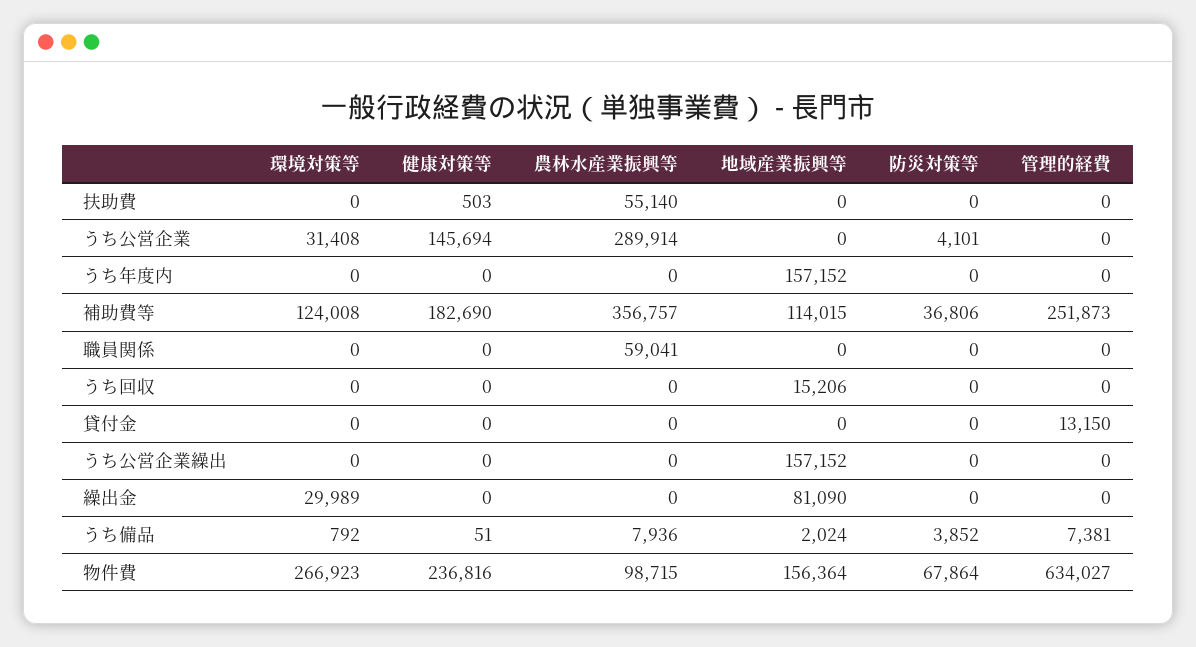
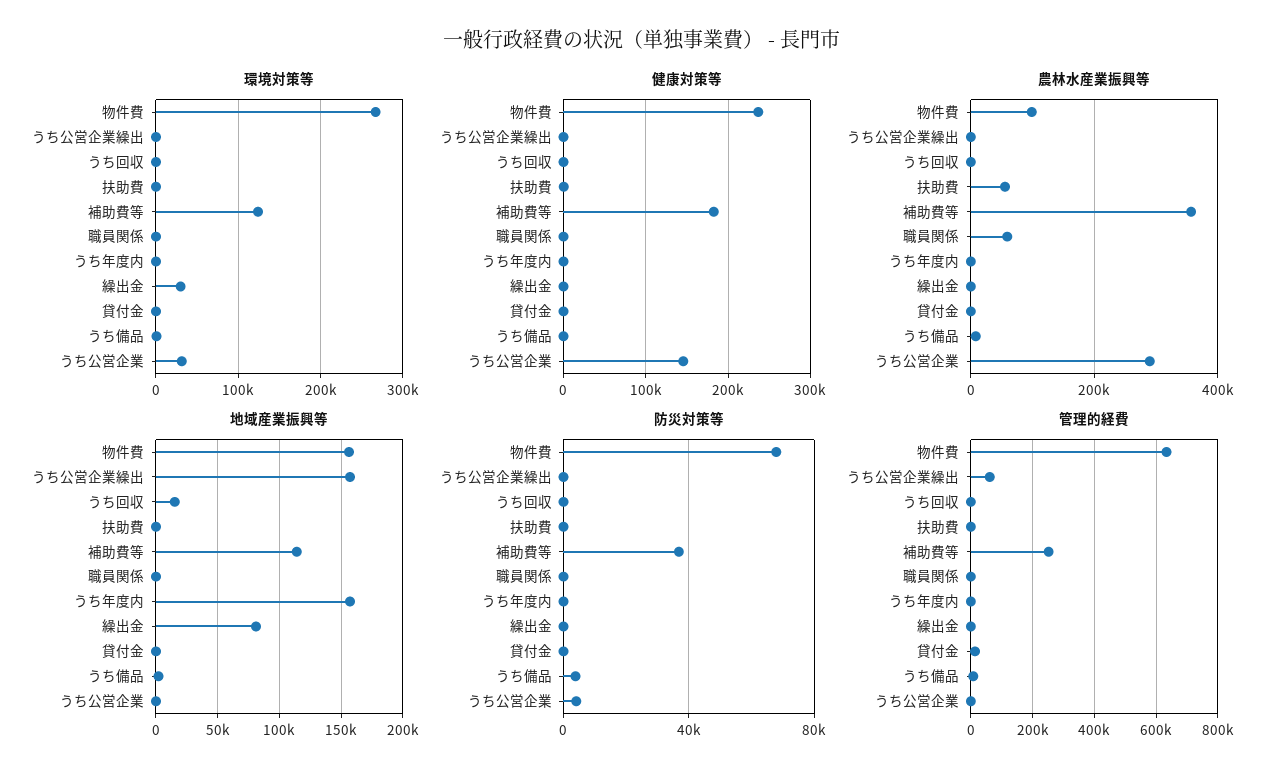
  {
    "環境対策等": {
      "扶助費": 0,
      "うち公営企業": 31408,
      "うち年度内": 0,
      "補助費等": 124008,
      "職員関係": 0,
      "うち回収": 0,
      "貸付金": 0,
      "うち公営企業繰出": 0,
      "繰出金": 29989,
      "うち備品": 792,
      "物件費": 266923
    },
    "健康対策等": {
      "扶助費": 503,
      "うち公営企業": 145694,
      "うち年度内": 0,
      "補助費等": 182690,
      "職員関係": 0,
      "うち回収": 0,
      "貸付金": 0,
      "うち公営企業繰出": 0,
      "繰出金": 0,
      "うち備品": 51,
      "物件費": 236816
    },
    "農林水産業振興等": {
      "扶助費": 55140,
      "うち公営企業": 289914,
      "うち年度内": 0,
      "補助費等": 356757,
      "職員関係": 59041,
      "うち回収": 0,
      "貸付金": 0,
      "うち公営企業繰出": 0,
      "繰出金": 0,
      "うち備品": 7936,
      "物件費": 98715
    },
    "地域産業振興等": {
      "扶助費": 0,
      "うち公営企業": 0,
      "うち年度内": 157152,
      "補助費等": 114015,
      "職員関係": 0,
      "うち回収": 15206,
      "貸付金": 0,
      "うち公営企業繰出": 157152,
      "繰出金": 81090,
      "うち備品": 2024,
      "物件費": 156364
    },
    "防災対策等": {
      "扶助費": 0,
      "うち公営企業": 4101,
      "うち年度内": 0,
      "補助費等": 36806,
      "職員関係": 0,
      "うち回収": 0,
      "貸付金": 0,
      "うち公営企業繰出": 0,
      "繰出金": 0,
      "うち備品": 3852,
      "物件費": 67864
    },
    "管理的経費": {
      "扶助費": 0,
      "うち公営企業": 0,
      "うち年度内": 0,
      "補助費等": 251873,
      "職員関係": 0,
      "うち回収": 0,
      "貸付金": 13150,
-     "うち公営企業繰出": 0,
+     "うち公営企業繰出": 60000,
      "繰出金": 0,
      "うち備品": 7381,
      "物件費": 634027
    }
  }

